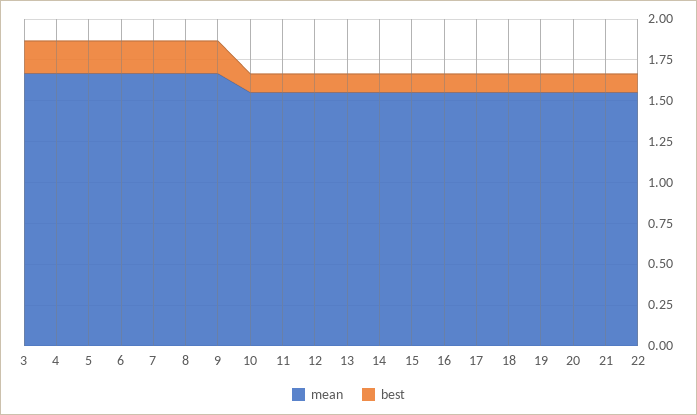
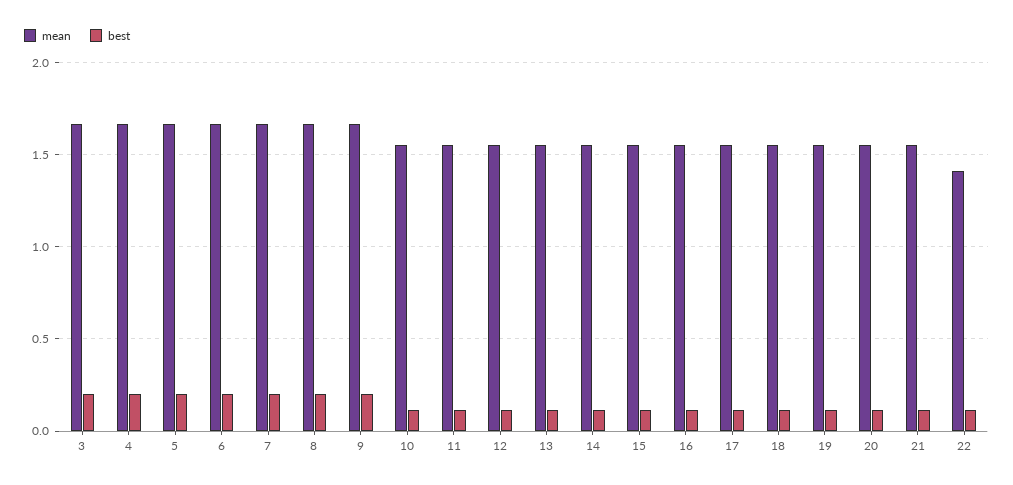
  {
    "mean": {
      "3": 1.65,
      "4": 1.65,
      "5": 1.65,
      "6": 1.65,
      "7": 1.65,
      "8": 1.65,
      "9": 1.65,
      "10": 1.55,
      "11": 1.55,
      "12": 1.55,
      "13": 1.55,
      "14": 1.55,
      "15": 1.55,
      "16": 1.55,
      "17": 1.55,
      "18": 1.55,
      "19": 1.55,
      "20": 1.55,
      "21": 1.55,
-     "22": 1.55
+     "22": 1.4
    },
    "best": {
      "3": 0.2,
      "4": 0.2,
      "5": 0.2,
      "6": 0.2,
      "7": 0.2,
      "8": 0.2,
      "9": 0.2,
      "10": 0.1,
      "11": 0.1,
      "12": 0.1,
      "13": 0.1,
      "14": 0.1,
      "15": 0.1,
      "16": 0.1,
      "17": 0.1,
      "18": 0.1,
      "19": 0.1,
      "20": 0.1,
      "21": 0.1,
      "22": 0.1
    }
  }

